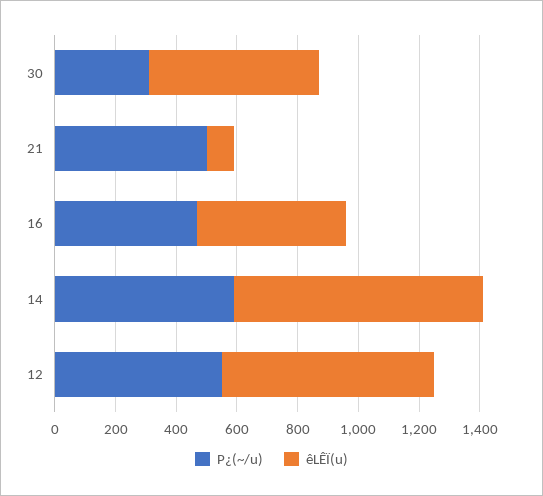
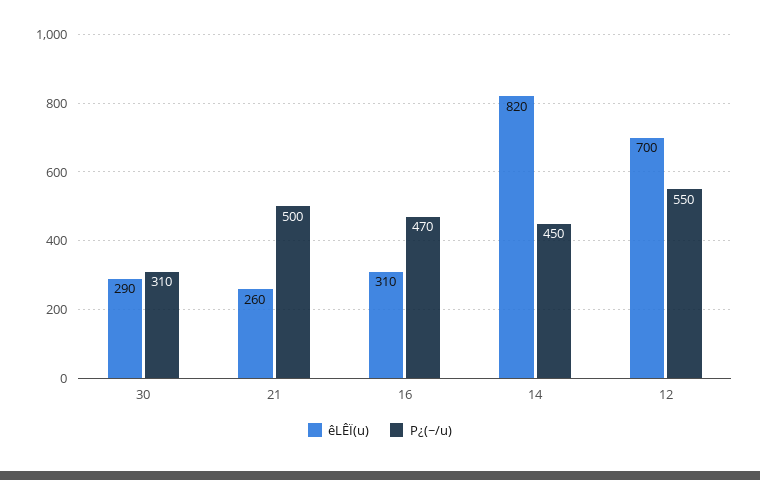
  {
    "P¿(~/u)": {
      "30": 310,
      "21": 500,
      "16": 470,
-     "14": 600,
+     "14": 450,
      "12": 550
    },
    "êLÊÏ(u)": {
-     "30": 550,
+     "30": 290,
-     "21": 100,
+     "21": 260,
-     "16": 500,
+     "16": 310,
      "14": 820,
      "12": 700
    }
  }

